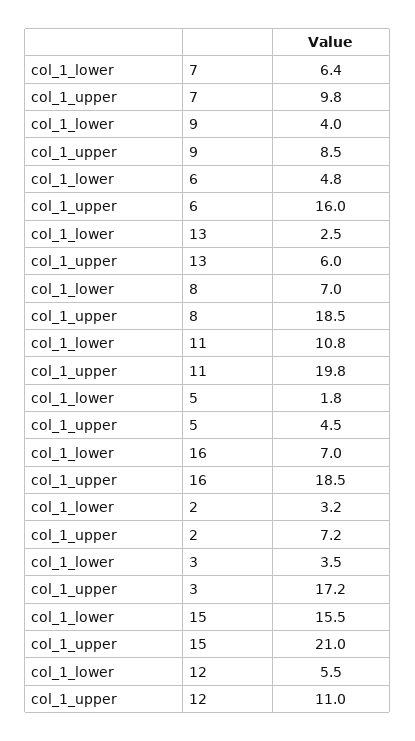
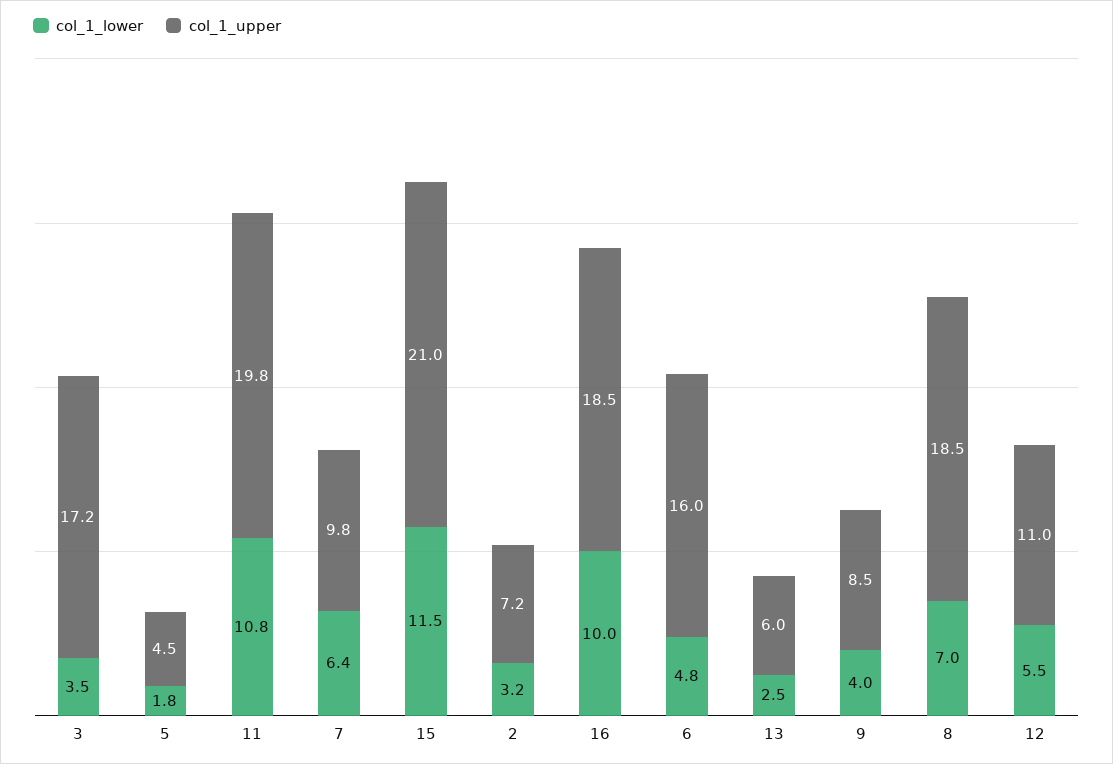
  {
    "col_1_lower": {
      "7": 6.4,
      "9": 4,
      "6": 4.8,
      "13": 2.5,
      "8": 7,
      "11": 10.8,
      "5": 1.8,
-     "16": 7,
+     "16": 10,
      "2": 3.2,
      "3": 3.5,
-     "15": 15.5,
+     "15": 11.5,
      "12": 5.5
    },
    "col_1_upper": {
      "7": 9.8,
      "9": 8.5,
      "6": 16,
      "13": 6,
      "8": 18.5,
      "11": 19.8,
      "5": 4.5,
      "16": 18.5,
      "2": 7.2,
      "3": 17.2,
      "15": 21,
      "12": 11
    }
  }

